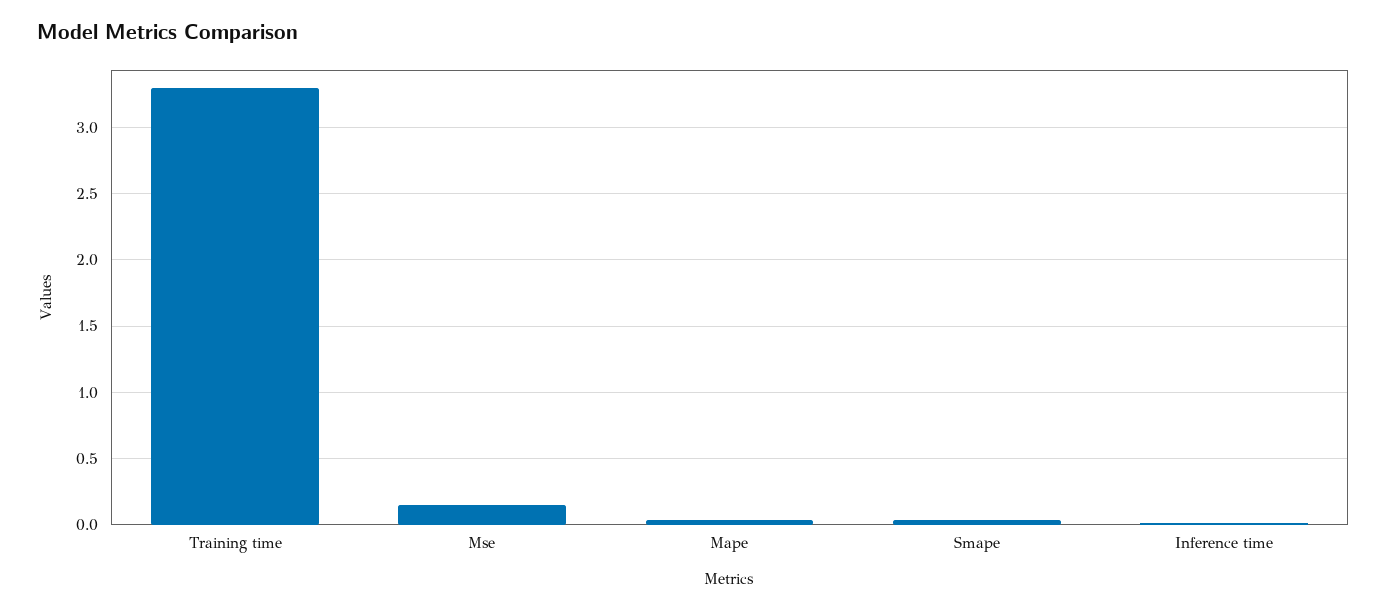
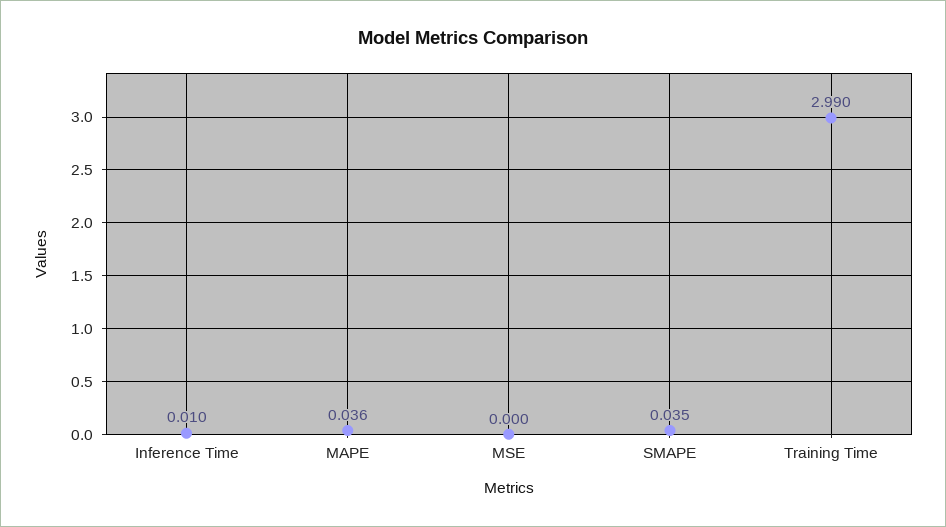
  {
-   "Training time": 3.3,
+   "Training time": 2.99,
-   "Mse": 0.15,
+   "Mse": 0,
    "Mape": 0.036,
    "Smape": 0.035,
    "Inference time": 0.01
  }

